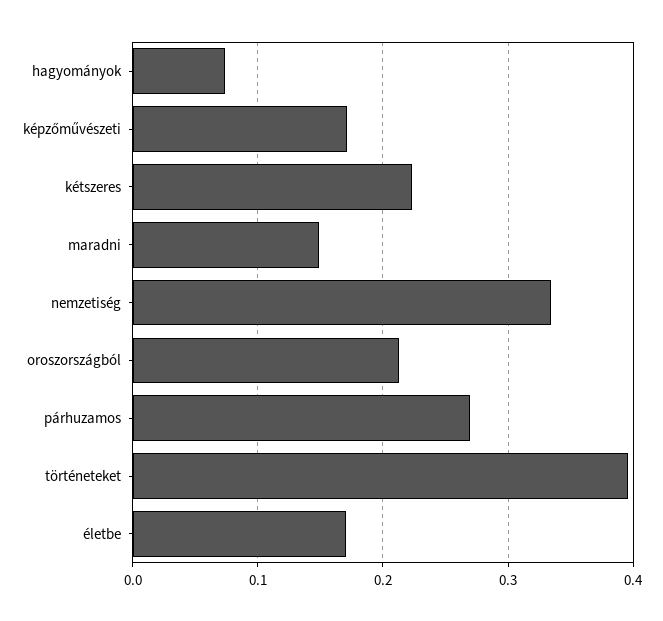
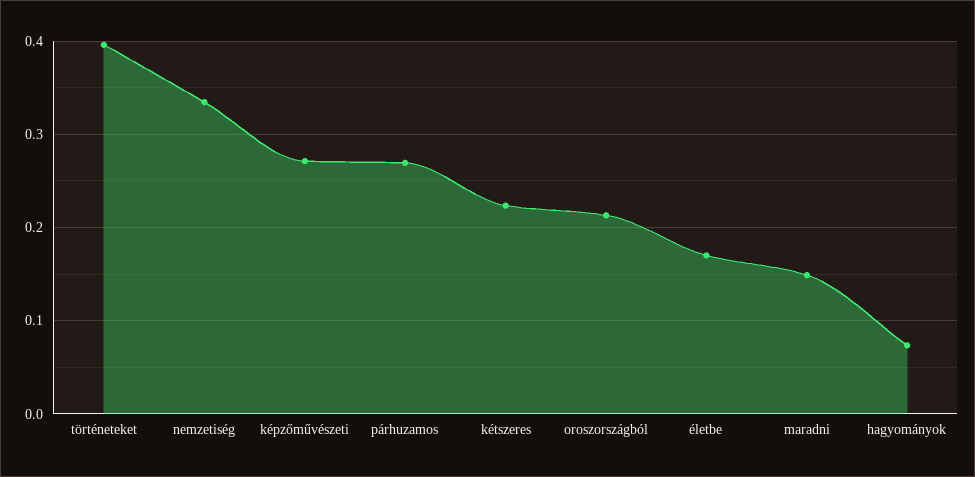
  {
    "hagyományok": 0.07,
-   "képzőművészeti": 0.17,
+   "képzőművészeti": 0.27,
    "kétszeres": 0.22,
    "maradni": 0.15,
    "nemzetiség": 0.33,
    "oroszországból": 0.21,
    "párhuzamos": 0.27,
    "történeteket": 0.4,
    "életbe": 0.17
  }

